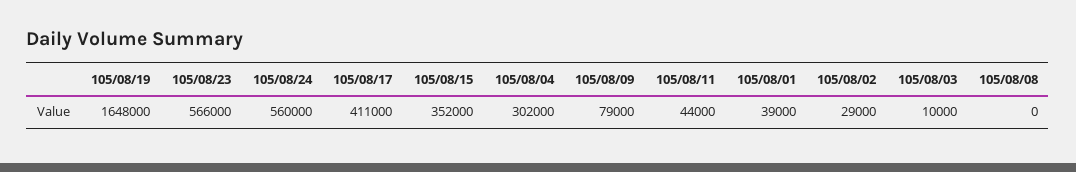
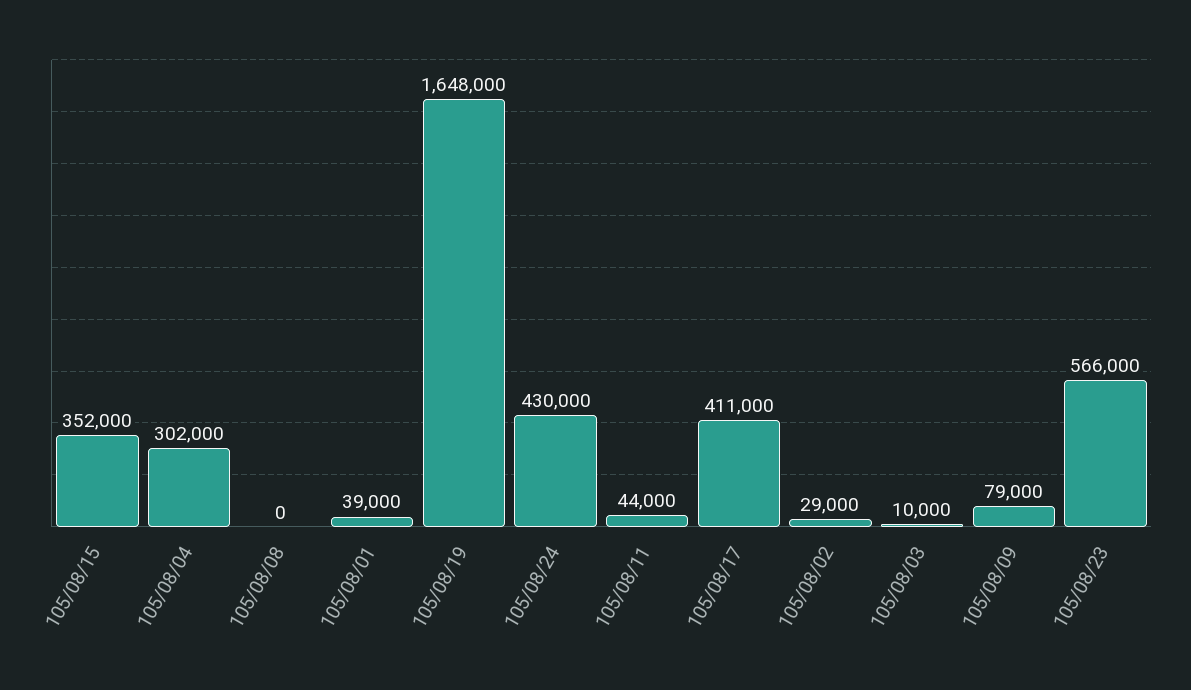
  {
    "105/08/19": 1648000,
    "105/08/23": 566000,
-   "105/08/24": 560000,
+   "105/08/24": 430000,
    "105/08/17": 411000,
    "105/08/15": 352000,
    "105/08/04": 302000,
    "105/08/09": 79000,
    "105/08/11": 44000,
    "105/08/01": 39000,
    "105/08/02": 29000,
    "105/08/03": 10000,
    "105/08/08": 0
  }

